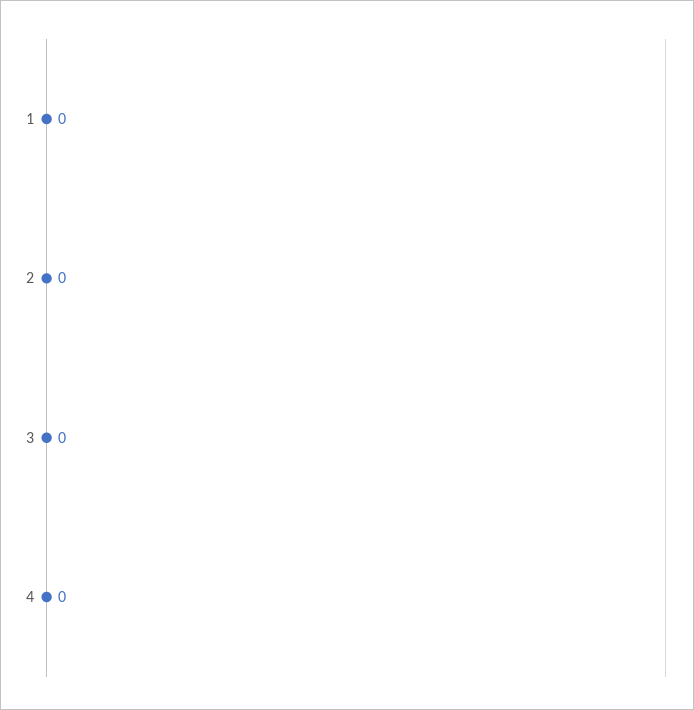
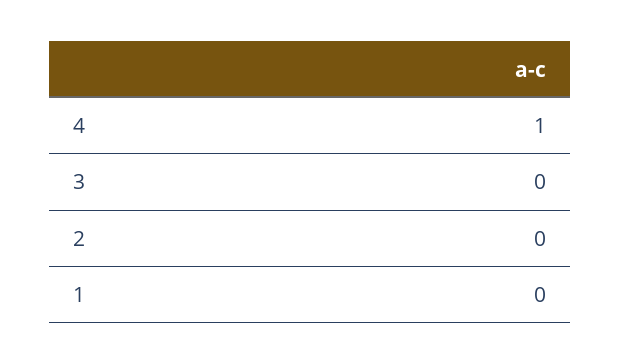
  {
    "1": 0,
    "2": 0,
    "3": 0,
-   "4": 0
+   "4": 1
  }

